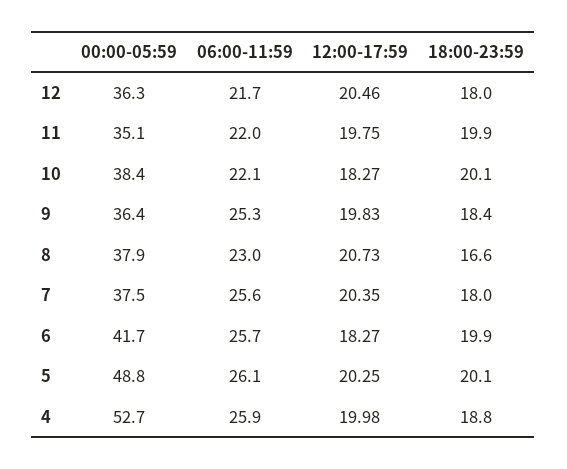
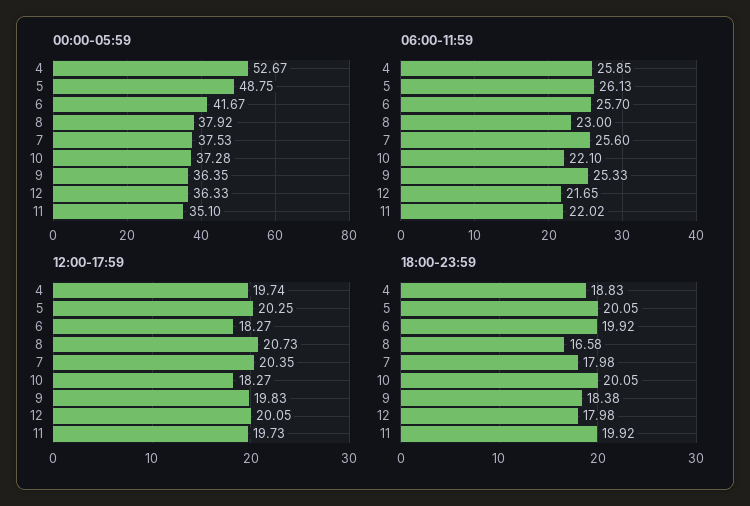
  {
    "00:00-05:59": {
      "12": 36.33,
      "11": 35.1,
-     "10": 38.4,
+     "10": 37.28,
      "9": 36.35,
      "8": 37.92,
      "7": 37.53,
      "6": 41.67,
      "5": 48.75,
      "4": 52.67
    },
    "06:00-11:59": {
      "12": 21.65,
      "11": 22.02,
      "10": 22.1,
      "9": 25.33,
      "8": 23,
      "7": 25.6,
      "6": 25.7,
      "5": 26.13,
      "4": 25.85
    },
    "12:00-17:59": {
-     "12": 20.46,
+     "12": 20.05,
-     "11": 19.75,
+     "11": 19.73,
      "10": 18.27,
      "9": 19.83,
      "8": 20.73,
      "7": 20.35,
      "6": 18.27,
      "5": 20.25,
-     "4": 19.98
+     "4": 19.74
    },
    "18:00-23:59": {
      "12": 17.98,
      "11": 19.92,
      "10": 20.05,
      "9": 18.38,
      "8": 16.58,
      "7": 17.98,
      "6": 19.92,
      "5": 20.05,
      "4": 18.83
    }
  }

